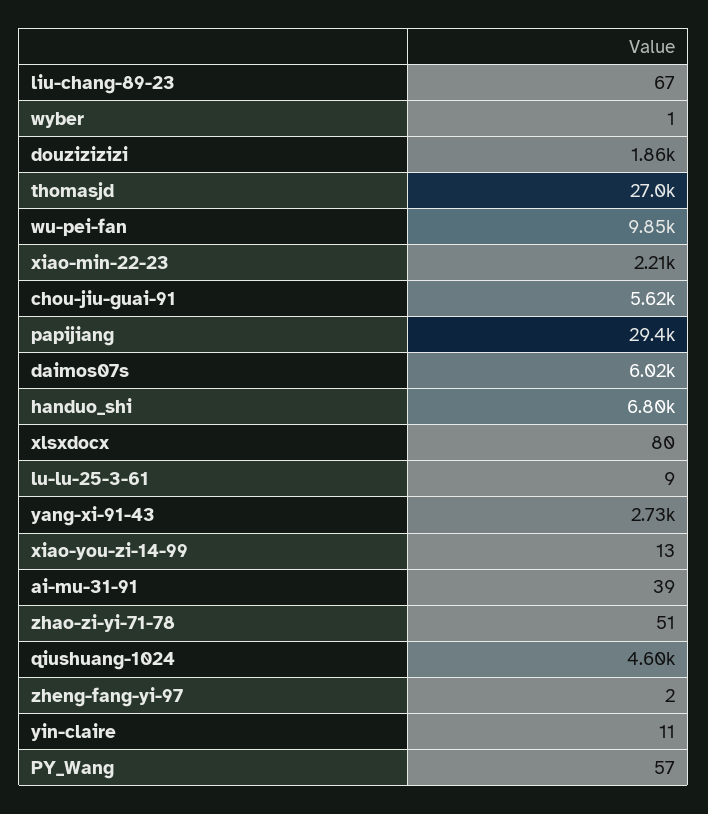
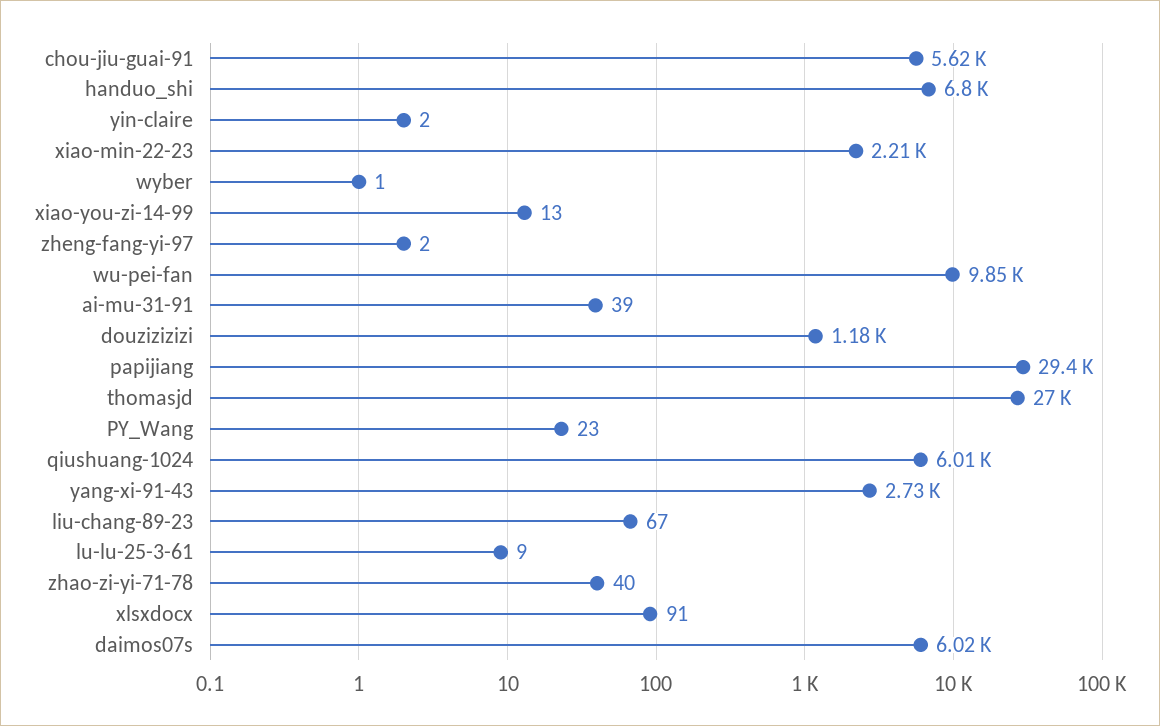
  {
    "liu-chang-89-23": 67,
    "wyber": 1,
-   "douzizizizi": 1860,
+   "douzizizizi": 1180,
    "thomasjd": 27000,
    "wu-pei-fan": 9850,
    "xiao-min-22-23": 2210,
    "chou-jiu-guai-91": 5620,
    "papijiang": 29400,
    "daimos07s": 6020,
    "handuo_shi": 6800,
-   "xlsxdocx": 80,
+   "xlsxdocx": 91,
    "lu-lu-25-3-61": 9,
    "yang-xi-91-43": 2730,
    "xiao-you-zi-14-99": 13,
    "ai-mu-31-91": 39,
-   "zhao-zi-yi-71-78": 51,
+   "zhao-zi-yi-71-78": 40,
-   "qiushuang-1024": 4600,
+   "qiushuang-1024": 6010,
    "zheng-fang-yi-97": 2,
-   "yin-claire": 11,
+   "yin-claire": 2,
-   "PY_Wang": 57
+   "PY_Wang": 23
  }

